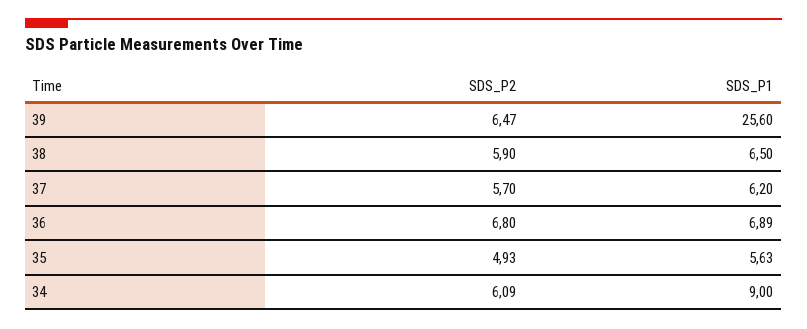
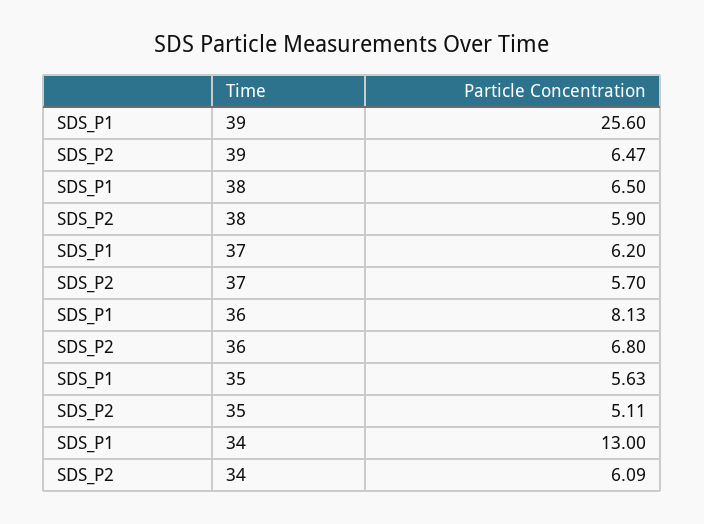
  {
    "SDS_P2": {
      "39": 6.47,
      "38": 5.9,
      "37": 5.7,
      "36": 6.8,
-     "35": 4.93,
+     "35": 5.11,
      "34": 6.09
    },
    "SDS_P1": {
      "39": 25.6,
      "38": 6.5,
      "37": 6.2,
-     "36": 6.89,
+     "36": 8.13,
      "35": 5.63,
-     "34": 9
+     "34": 13
    }
  }

